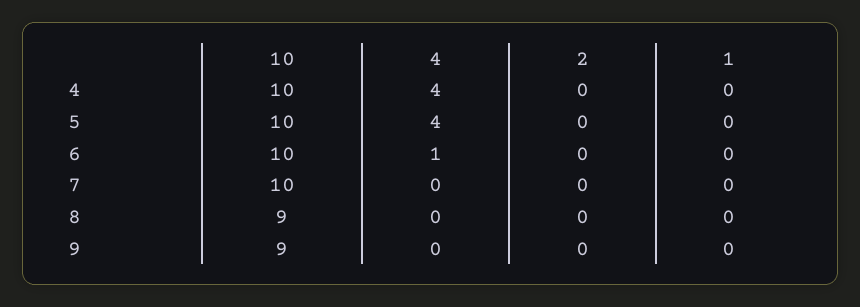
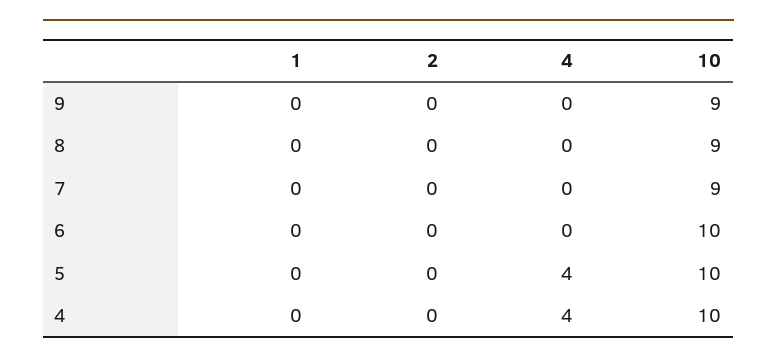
  {
    "10": {
      "4": 10,
      "5": 10,
      "6": 10,
-     "7": 10,
+     "7": 9,
      "8": 9,
      "9": 9
    },
    "4": {
      "4": 4,
      "5": 4,
-     "6": 1,
+     "6": 0,
      "7": 0,
      "8": 0,
      "9": 0
    },
    "2": {
      "4": 0,
      "5": 0,
      "6": 0,
      "7": 0,
      "8": 0,
      "9": 0
    },
    "1": {
      "4": 0,
      "5": 0,
      "6": 0,
      "7": 0,
      "8": 0,
      "9": 0
    }
  }

